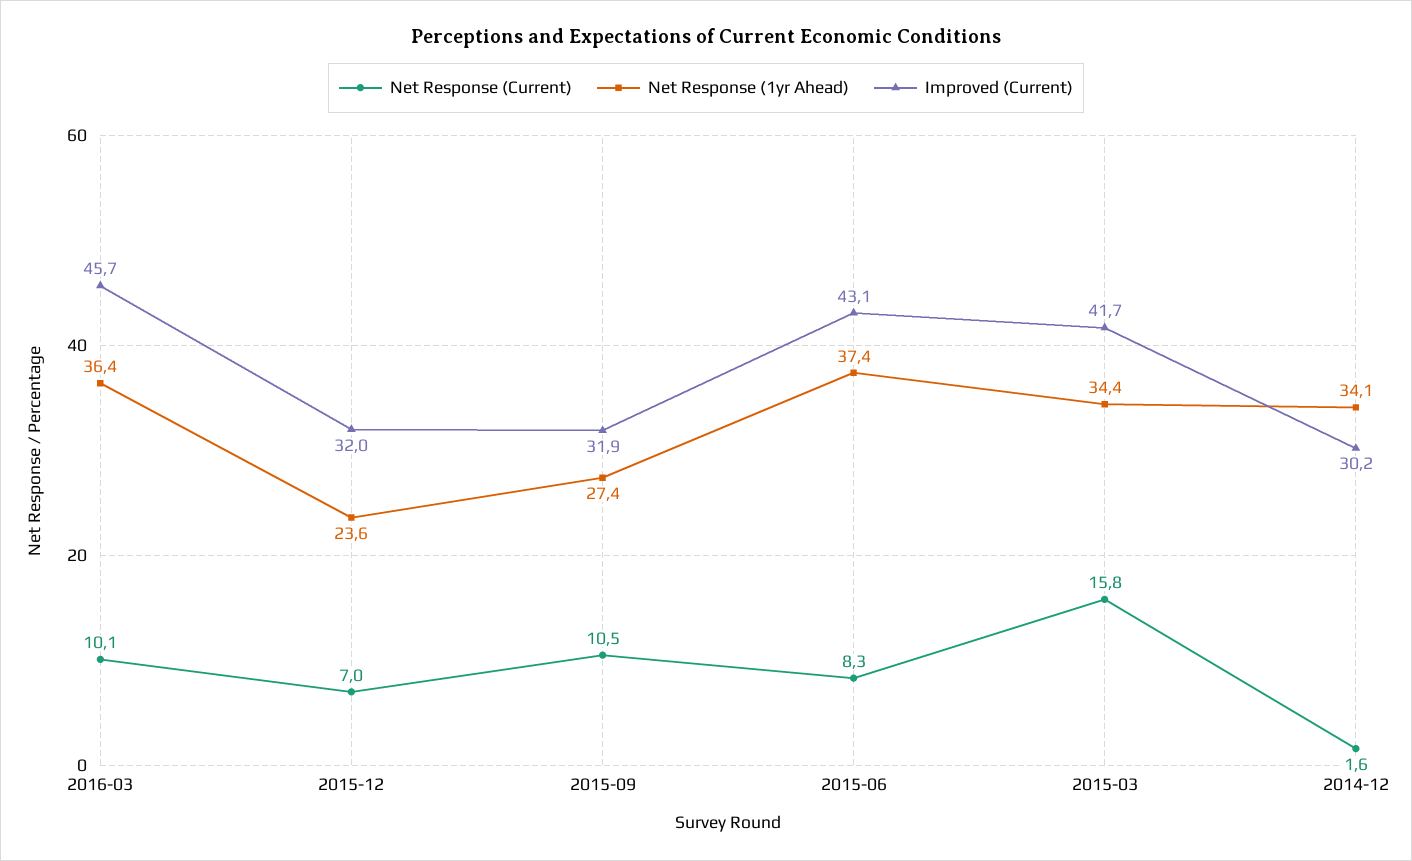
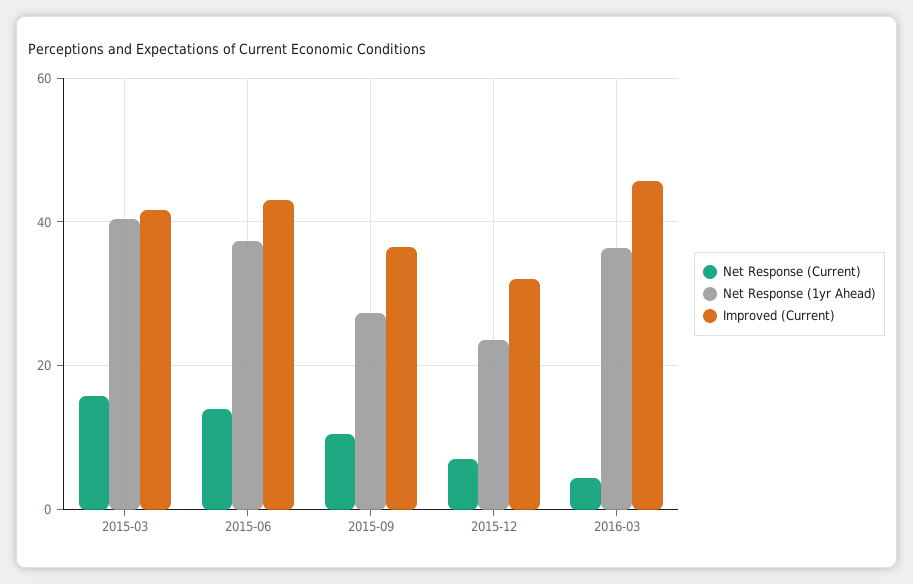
  {
    "Net Response (Current)": {
-     "2016-03": 10.1,
+     "2016-03": 4,
      "2015-12": 7,
      "2015-09": 10.5,
-     "2015-06": 8.3,
+     "2015-06": 14,
-     "2015-03": 15.8,
+     "2015-03": 15.8
-     "2014-12": 1.6
    },
    "Net Response (1yr Ahead)": {
      "2016-03": 36.4,
      "2015-12": 23.6,
      "2015-09": 27.4,
      "2015-06": 37.4,
-     "2015-03": 34.4,
+     "2015-03": 40
-     "2014-12": 34.1
    },
    "Improved (Current)": {
      "2016-03": 45.7,
      "2015-12": 32,
-     "2015-09": 31.9,
+     "2015-09": 36,
      "2015-06": 43.1,
-     "2015-03": 41.7,
+     "2015-03": 41.7
-     "2014-12": 30.2
    }
  }

